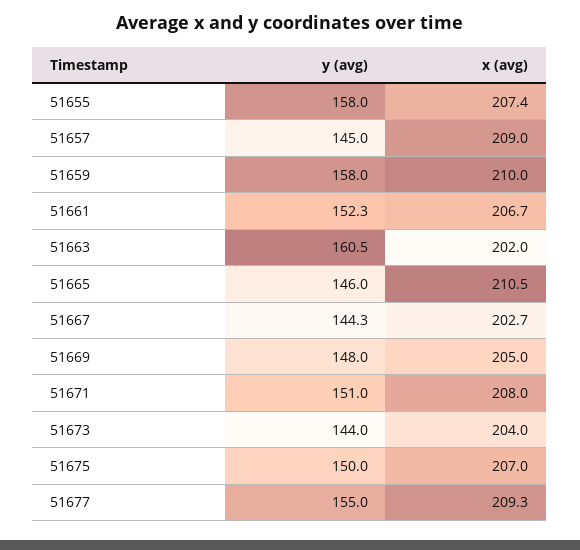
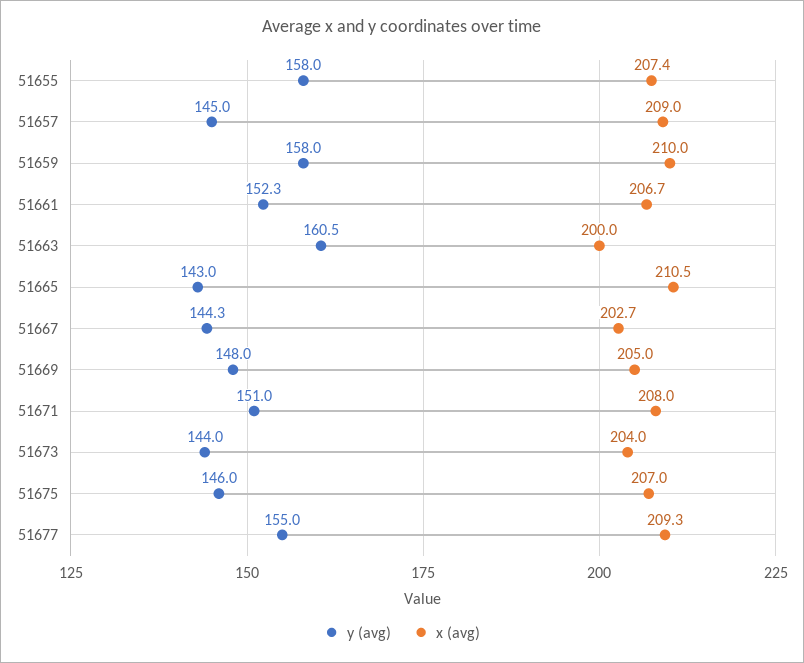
  {
    "y (avg)": {
      "51655": 158,
      "51657": 145,
      "51659": 158,
      "51661": 152.3,
      "51663": 160.5,
-     "51665": 146,
+     "51665": 143,
      "51667": 144.3,
      "51669": 148,
      "51671": 151,
      "51673": 144,
-     "51675": 150,
+     "51675": 146,
      "51677": 155
    },
    "x (avg)": {
      "51655": 207.4,
      "51657": 209,
      "51659": 210,
      "51661": 206.7,
-     "51663": 202,
+     "51663": 200,
      "51665": 210.5,
      "51667": 202.7,
      "51669": 205,
      "51671": 208,
      "51673": 204,
      "51675": 207,
      "51677": 209.3
    }
  }

